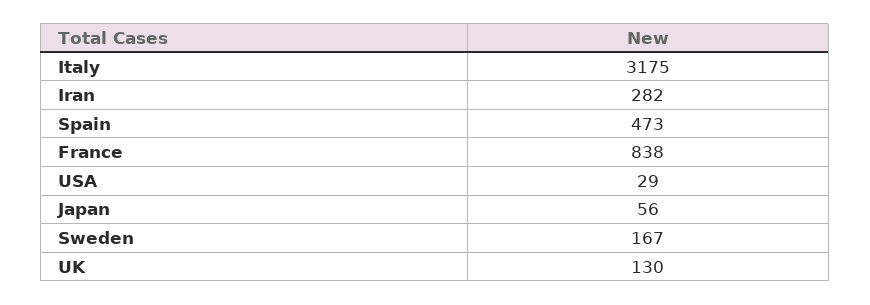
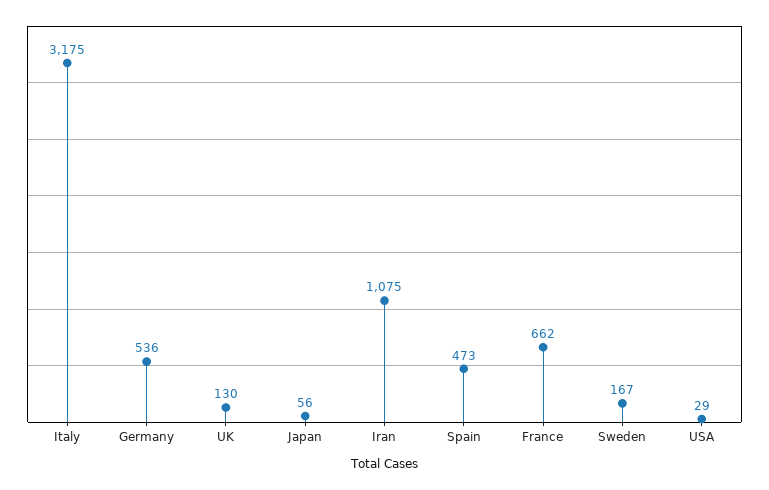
  {
    "Italy": 3175,
-   "Iran": 282,
+   "Iran": 1075,
    "Spain": 473,
-   "France": 838,
+   "France": 662,
    "USA": 29,
    "Japan": 56,
    "Sweden": 167,
-   "UK": 130
+   "UK": 130,
+   "Germany": 536
  }

